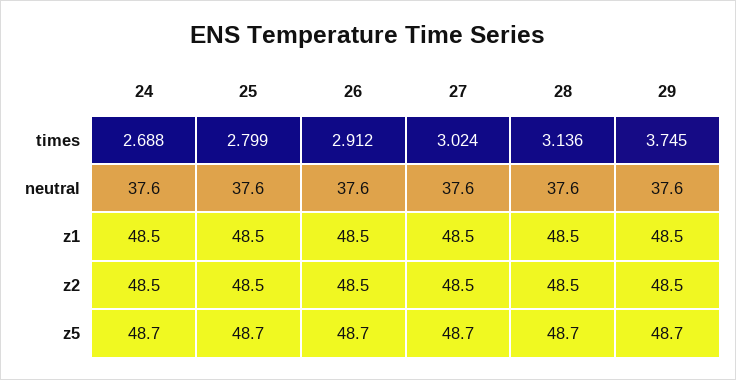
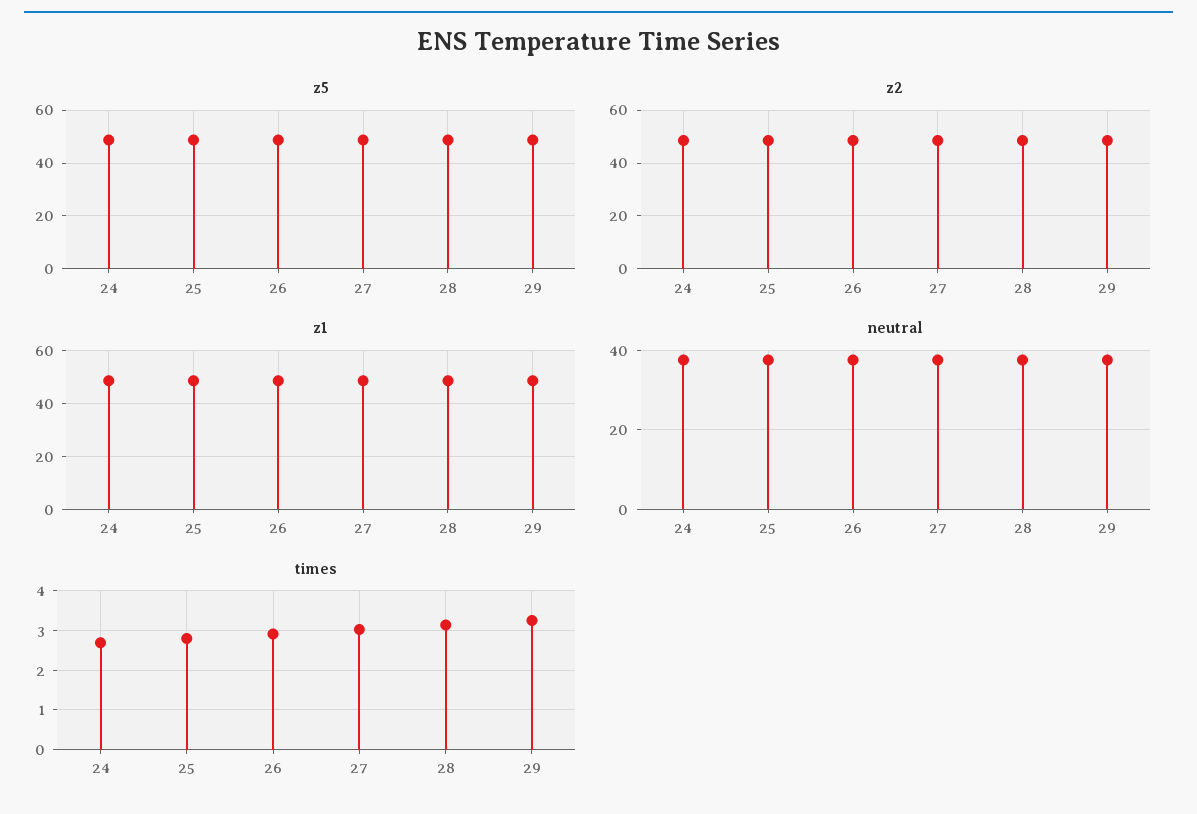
  {
    "times": {
      "24": 2.688,
      "25": 2.799,
      "26": 2.912,
      "27": 3.024,
      "28": 3.136,
-     "29": 3.745
+     "29": 3.2
    },
    "neutral": {
      "24": 37.6,
      "25": 37.6,
      "26": 37.6,
      "27": 37.6,
      "28": 37.6,
      "29": 37.6
    },
    "z1": {
      "24": 48.5,
      "25": 48.5,
      "26": 48.5,
      "27": 48.5,
      "28": 48.5,
      "29": 48.5
    },
    "z2": {
      "24": 48.5,
      "25": 48.5,
      "26": 48.5,
      "27": 48.5,
      "28": 48.5,
      "29": 48.5
    },
    "z5": {
      "24": 48.7,
      "25": 48.7,
      "26": 48.7,
      "27": 48.7,
      "28": 48.7,
      "29": 48.7
    }
  }

